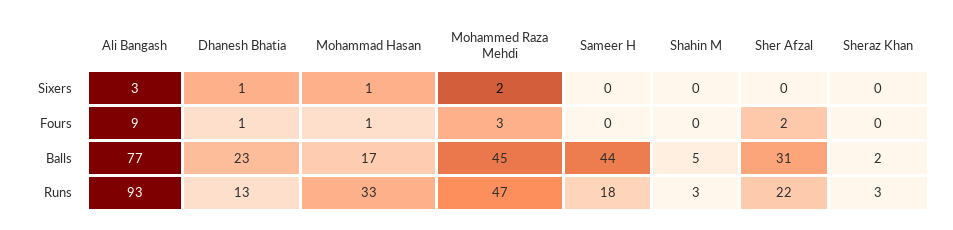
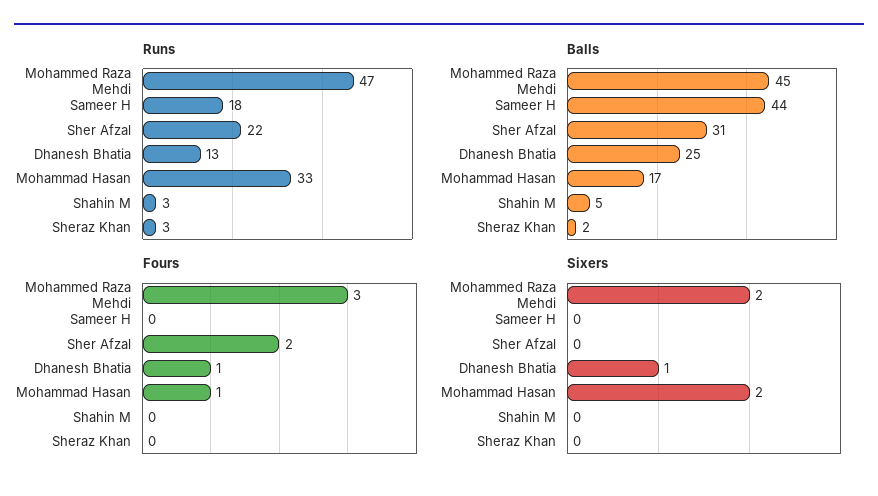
  {
    "Sixers": {
-     "Ali Bangash": 3,
      "Dhanesh Bhatia": 1,
-     "Mohammad Hasan": 1,
+     "Mohammad Hasan": 2,
      "Mohammed Raza Mehdi": 2,
      "Sameer H": 0,
      "Shahin M": 0,
      "Sher Afzal": 0,
      "Sheraz Khan": 0
    },
    "Fours": {
-     "Ali Bangash": 9,
      "Dhanesh Bhatia": 1,
      "Mohammad Hasan": 1,
      "Mohammed Raza Mehdi": 3,
      "Sameer H": 0,
      "Shahin M": 0,
      "Sher Afzal": 2,
      "Sheraz Khan": 0
    },
    "Balls": {
-     "Ali Bangash": 77,
-     "Dhanesh Bhatia": 23,
+     "Dhanesh Bhatia": 25,
      "Mohammad Hasan": 17,
      "Mohammed Raza Mehdi": 45,
      "Sameer H": 44,
      "Shahin M": 5,
      "Sher Afzal": 31,
      "Sheraz Khan": 2
    },
    "Runs": {
-     "Ali Bangash": 93,
      "Dhanesh Bhatia": 13,
      "Mohammad Hasan": 33,
      "Mohammed Raza Mehdi": 47,
      "Sameer H": 18,
      "Shahin M": 3,
      "Sher Afzal": 22,
      "Sheraz Khan": 3
    }
  }

